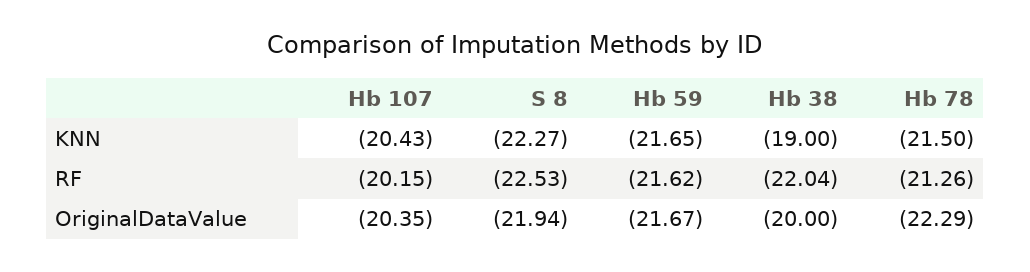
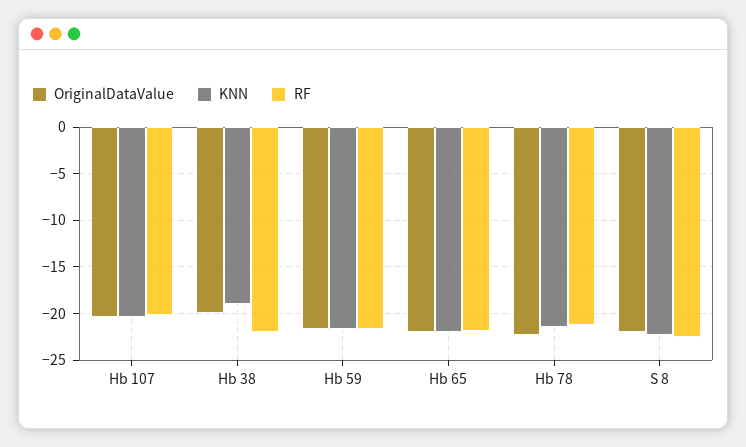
  {
    "KNN": {
      "Hb 107": -20.43,
      "S 8": -22.27,
      "Hb 59": -21.65,
      "Hb 38": -19,
-     "Hb 78": -21.5
+     "Hb 78": -21.5,
+     "Hb 65": -22
    },
    "RF": {
      "Hb 107": -20.15,
      "S 8": -22.53,
      "Hb 59": -21.62,
      "Hb 38": -22.04,
-     "Hb 78": -21.26
+     "Hb 78": -21.26,
+     "Hb 65": -22
    },
    "OriginalDataValue": {
      "Hb 107": -20.35,
      "S 8": -21.94,
      "Hb 59": -21.67,
      "Hb 38": -20,
-     "Hb 78": -22.29
+     "Hb 78": -22.29,
+     "Hb 65": -22
    }
  }

